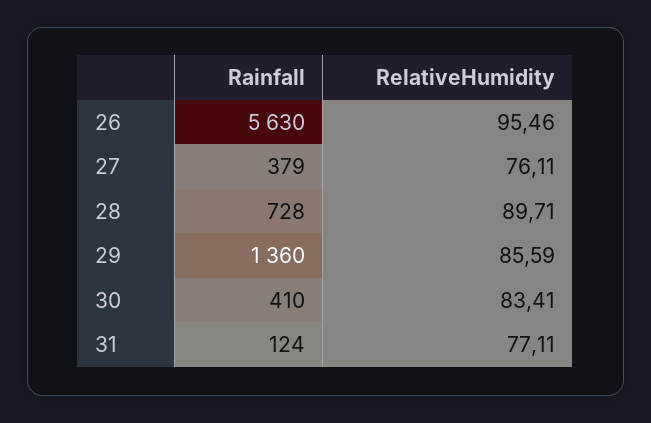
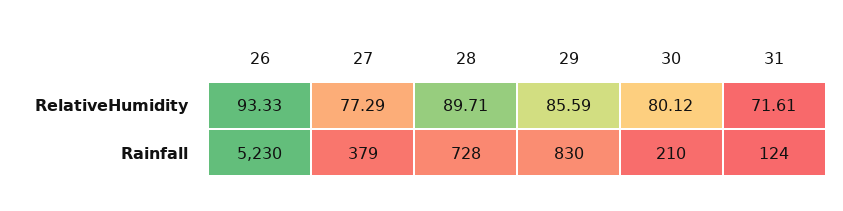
  {
    "Rainfall": {
-     "26": 5630,
+     "26": 5230,
      "27": 379,
      "28": 728,
-     "29": 1360,
+     "29": 830,
-     "30": 410,
+     "30": 210,
      "31": 124
    },
    "RelativeHumidity": {
-     "26": 95.46,
+     "26": 93.33,
-     "27": 76.11,
+     "27": 77.29,
      "28": 89.71,
      "29": 85.59,
-     "30": 83.41,
+     "30": 80.12,
-     "31": 77.11
+     "31": 71.61
    }
  }

